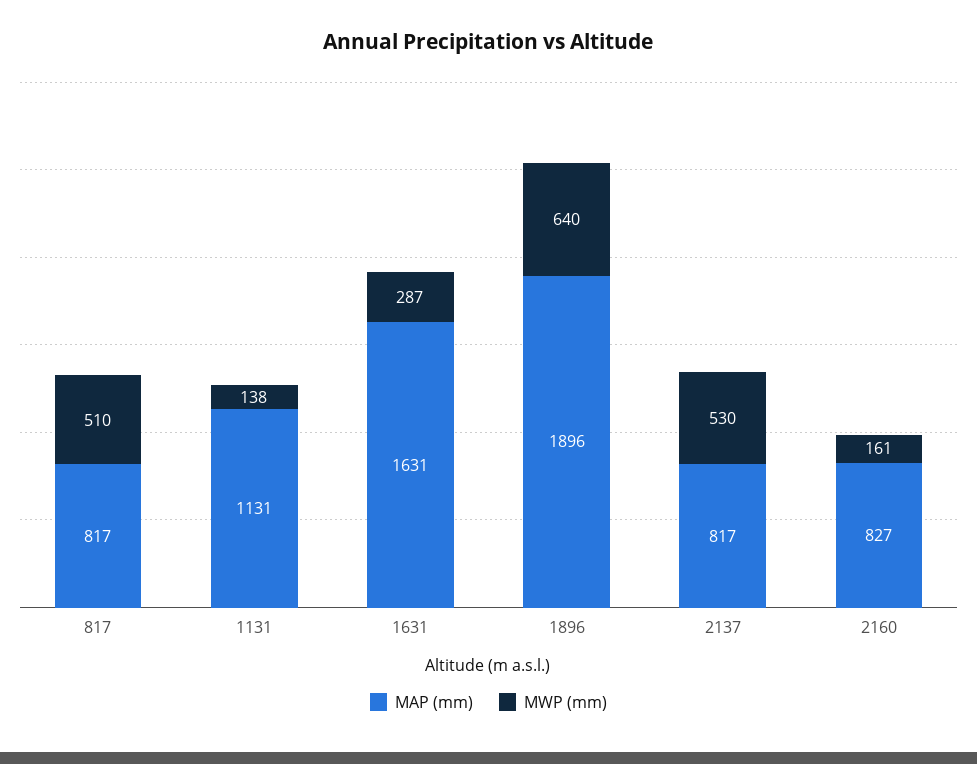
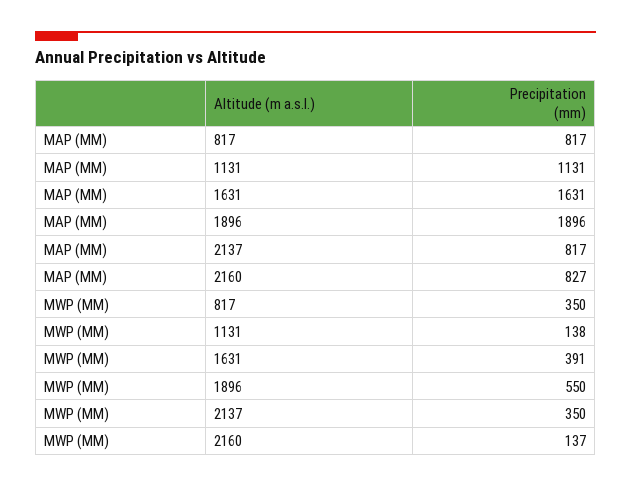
  {
    "MAP (mm)": {
      "817": 817,
      "1131": 1131,
      "1631": 1631,
      "1896": 1896,
      "2137": 817,
      "2160": 827
    },
    "MWP (mm)": {
-     "817": 510,
+     "817": 350,
      "1131": 138,
-     "1631": 287,
+     "1631": 391,
-     "1896": 640,
+     "1896": 550,
-     "2137": 530,
+     "2137": 350,
-     "2160": 161
+     "2160": 137
    }
  }

